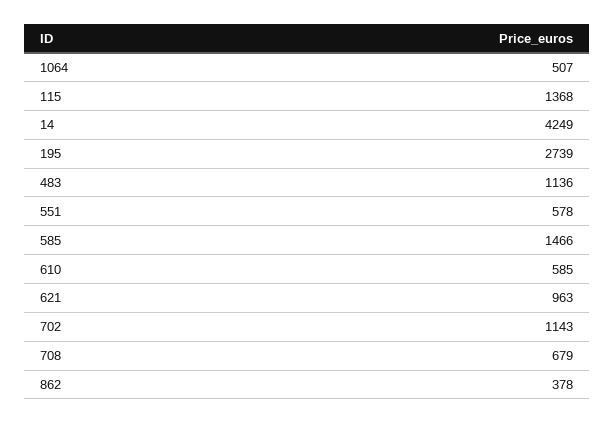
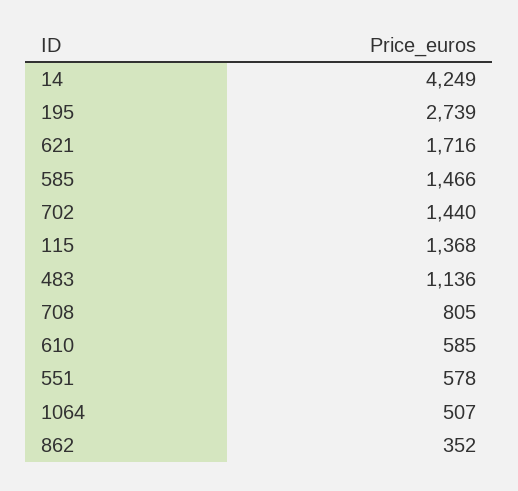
  {
    "1064": 507,
    "115": 1368,
    "14": 4249,
    "195": 2739,
    "483": 1136,
    "551": 578,
    "585": 1466,
    "610": 585,
-   "621": 963,
+   "621": 1716,
-   "702": 1143,
+   "702": 1440,
-   "708": 679,
+   "708": 805,
-   "862": 378
+   "862": 352
  }

